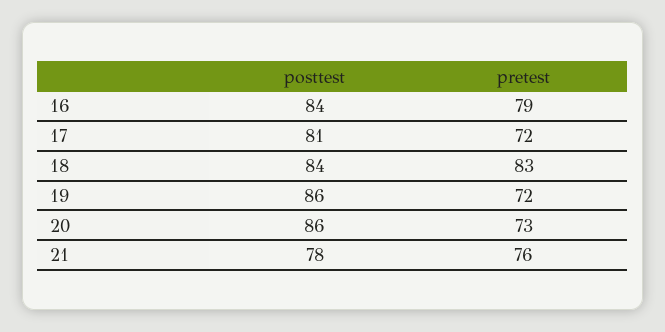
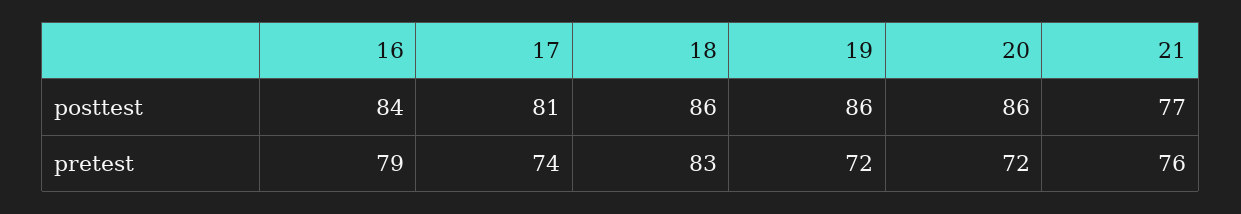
  {
    "posttest": {
      "16": 84,
      "17": 81,
-     "18": 84,
+     "18": 86,
      "19": 86,
      "20": 86,
-     "21": 78
+     "21": 77
    },
    "pretest": {
      "16": 79,
-     "17": 72,
+     "17": 74,
      "18": 83,
      "19": 72,
-     "20": 73,
+     "20": 72,
      "21": 76
    }
  }

